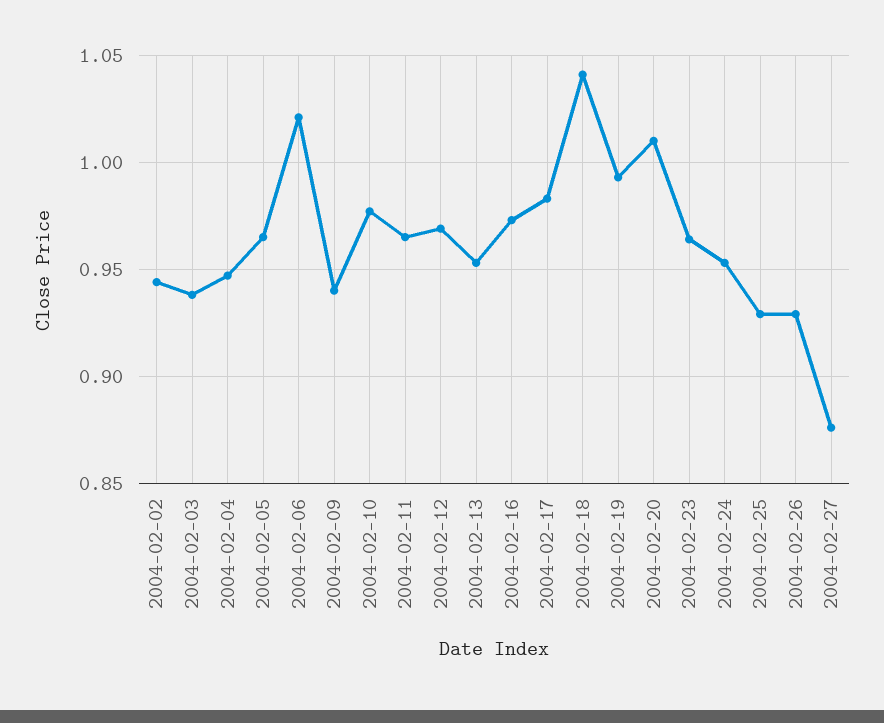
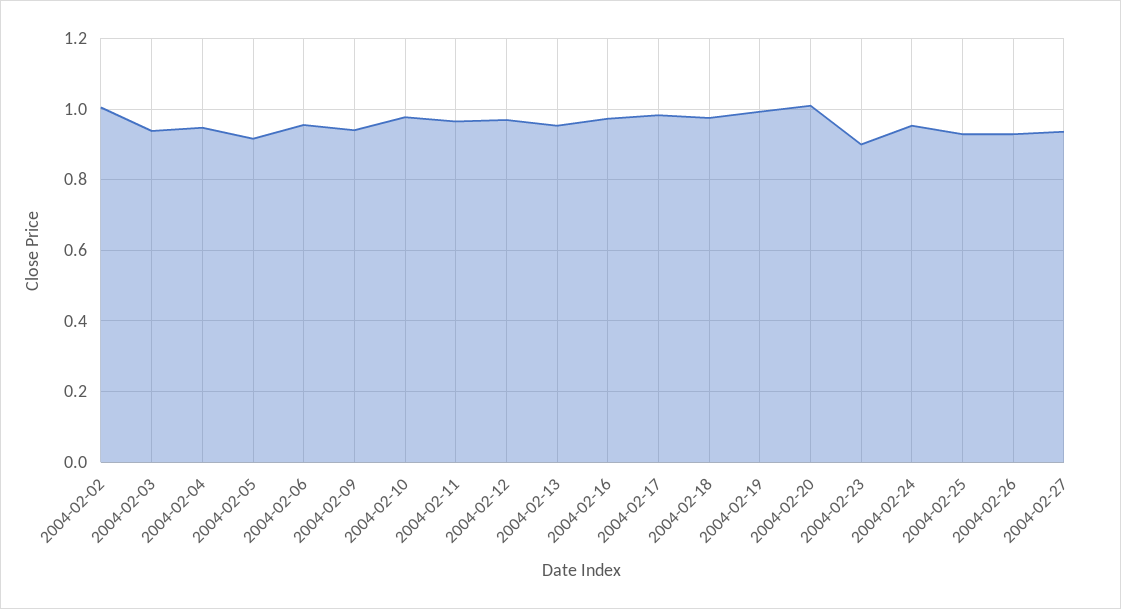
  {
-   "2004-02-02": 0.945,
+   "2004-02-02": 1,
    "2004-02-03": 0.94,
    "2004-02-04": 0.945,
-   "2004-02-05": 0.965,
+   "2004-02-05": 0.92,
-   "2004-02-06": 1.02,
+   "2004-02-06": 0.96,
    "2004-02-09": 0.94,
    "2004-02-10": 0.975,
    "2004-02-11": 0.965,
    "2004-02-12": 0.97,
    "2004-02-13": 0.955,
    "2004-02-16": 0.975,
    "2004-02-17": 0.985,
-   "2004-02-18": 1.04,
+   "2004-02-18": 0.98,
    "2004-02-19": 0.995,
    "2004-02-20": 1.01,
-   "2004-02-23": 0.965,
+   "2004-02-23": 0.9,
    "2004-02-24": 0.955,
    "2004-02-25": 0.93,
    "2004-02-26": 0.93,
-   "2004-02-27": 0.875
+   "2004-02-27": 0.94
  }

